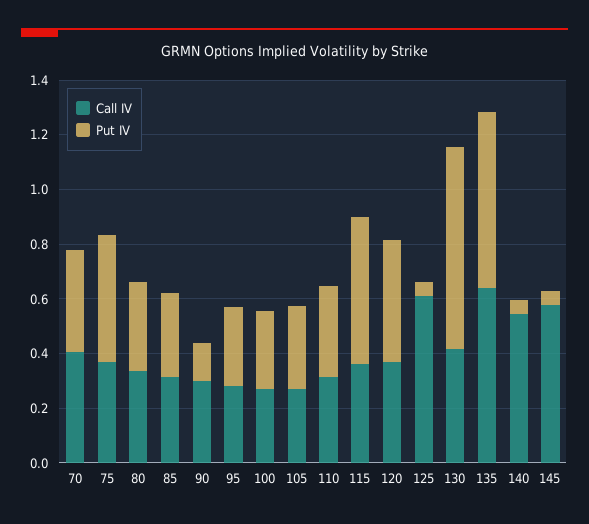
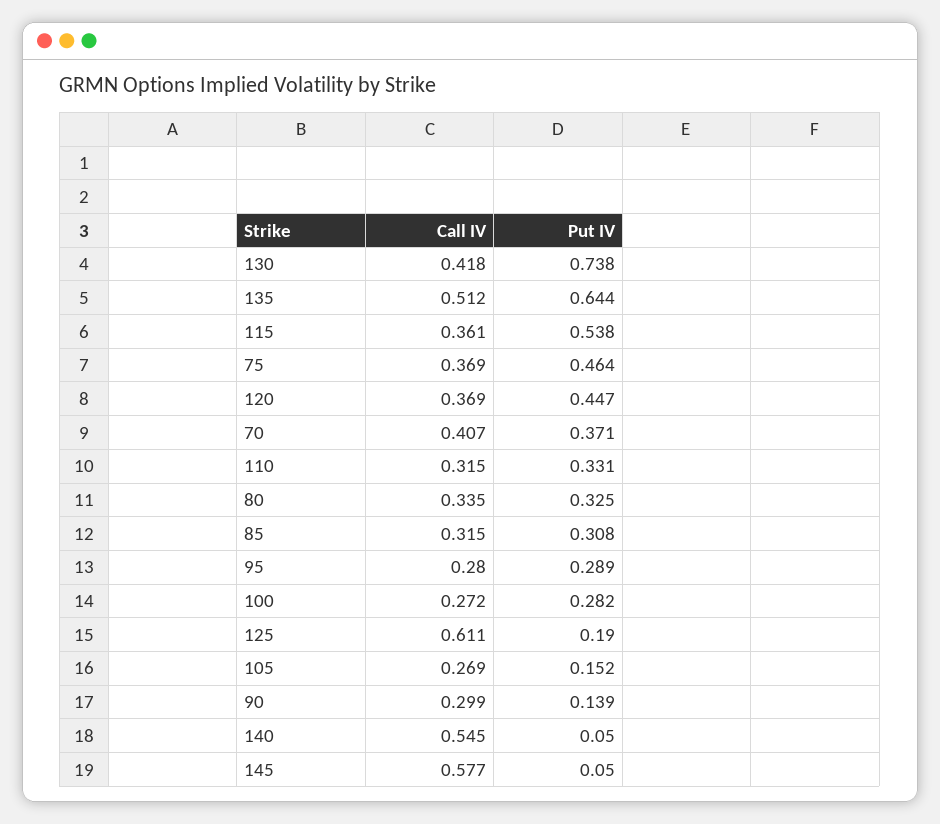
  {
    "Call IV": {
      "70": 0.407,
      "75": 0.369,
      "80": 0.335,
      "85": 0.315,
      "90": 0.299,
      "95": 0.28,
      "100": 0.272,
      "105": 0.269,
      "110": 0.315,
      "115": 0.361,
      "120": 0.369,
      "125": 0.611,
      "130": 0.418,
-     "135": 0.65,
+     "135": 0.512,
      "140": 0.545,
      "145": 0.577
    },
    "Put IV": {
      "70": 0.371,
      "75": 0.464,
      "80": 0.325,
      "85": 0.308,
      "90": 0.139,
      "95": 0.289,
      "100": 0.282,
-     "105": 0.3,
+     "105": 0.152,
      "110": 0.331,
      "115": 0.538,
      "120": 0.447,
-     "125": 0.05,
+     "125": 0.19,
      "130": 0.738,
      "135": 0.644,
      "140": 0.05,
      "145": 0.05
    }
  }

